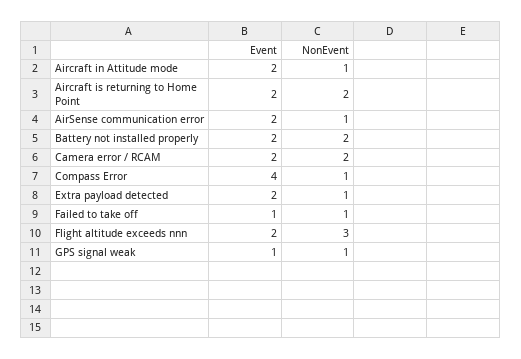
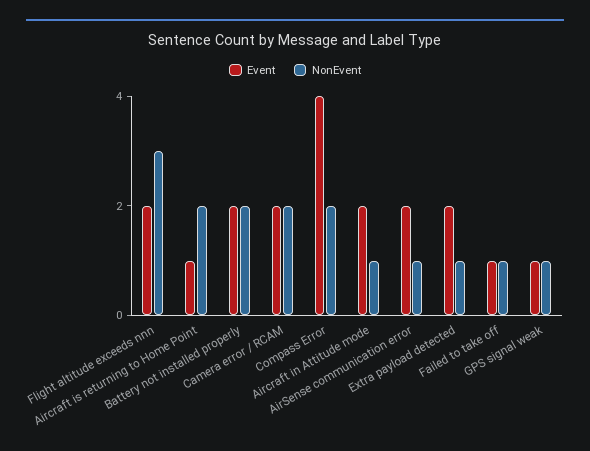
  {
    "Event": {
      "Aircraft in Attitude mode": 2,
-     "Aircraft is returning to Home Point": 2,
+     "Aircraft is returning to Home Point": 1,
      "AirSense communication error": 2,
      "Battery not installed properly": 2,
      "Camera error / RCAM": 2,
      "Compass Error": 4,
      "Extra payload detected": 2,
      "Failed to take off": 1,
      "Flight altitude exceeds nnn": 2,
      "GPS signal weak": 1
    },
    "NonEvent": {
      "Aircraft in Attitude mode": 1,
      "Aircraft is returning to Home Point": 2,
      "AirSense communication error": 1,
      "Battery not installed properly": 2,
      "Camera error / RCAM": 2,
-     "Compass Error": 1,
+     "Compass Error": 2,
      "Extra payload detected": 1,
      "Failed to take off": 1,
      "Flight altitude exceeds nnn": 3,
      "GPS signal weak": 1
    }
  }

